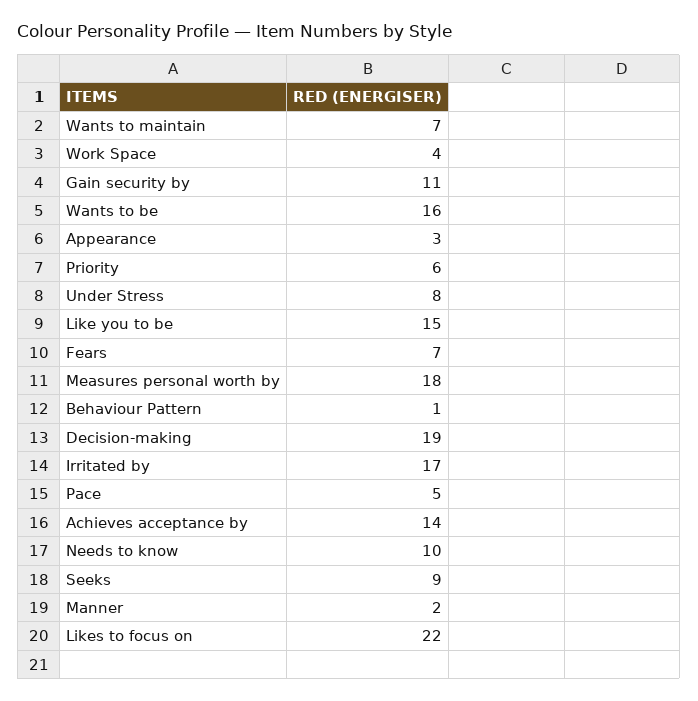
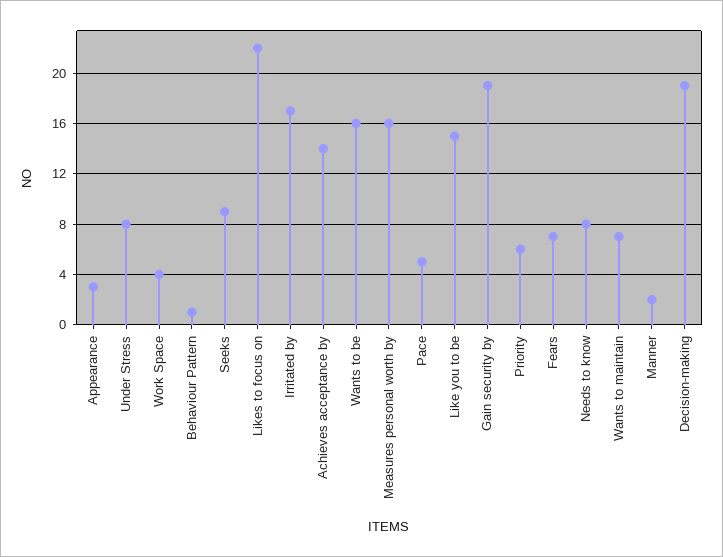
  {
    "Wants to maintain": 7,
    "Work Space": 4,
-   "Gain security by": 11,
+   "Gain security by": 19,
    "Wants to be": 16,
    "Appearance": 3,
    "Priority": 6,
    "Under Stress": 8,
    "Like you to be": 15,
    "Fears": 7,
-   "Measures personal worth by": 18,
+   "Measures personal worth by": 16,
    "Behaviour Pattern": 1,
    "Decision-making": 19,
    "Irritated by": 17,
    "Pace": 5,
    "Achieves acceptance by": 14,
-   "Needs to know": 10,
+   "Needs to know": 8,
    "Seeks": 9,
    "Manner": 2,
    "Likes to focus on": 22
  }

